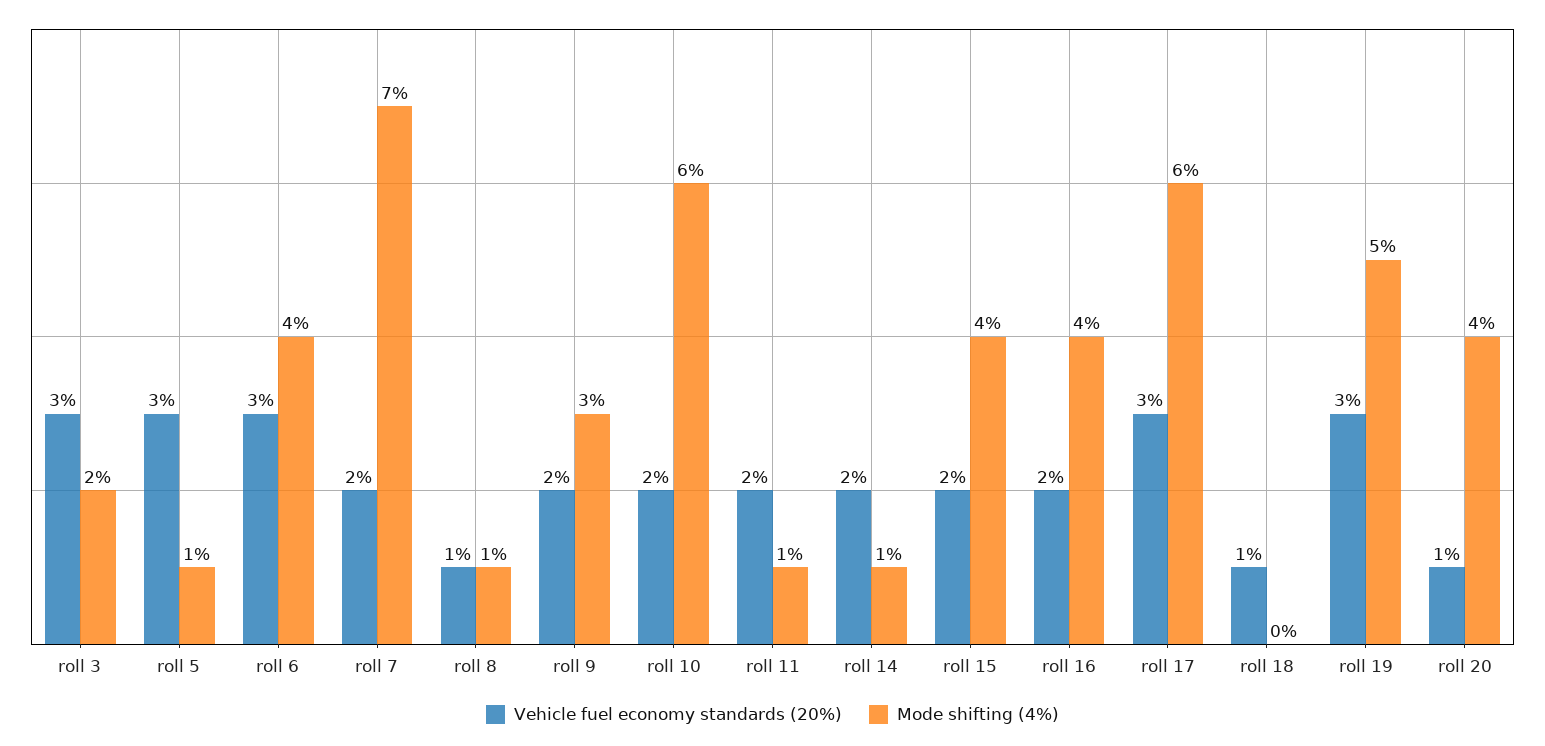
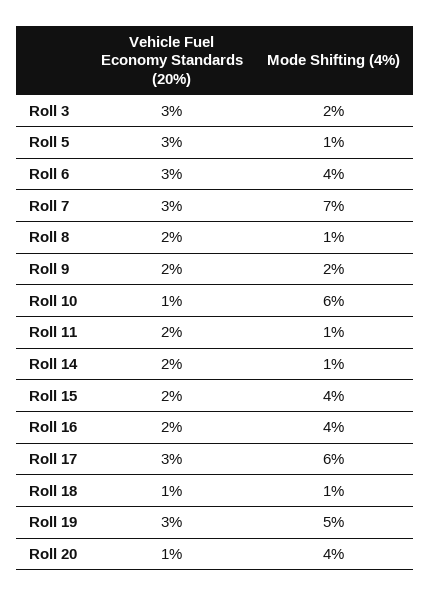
  {
    "Vehicle fuel economy standards (20%)": {
      "roll 3": 3,
      "roll 5": 3,
      "roll 6": 3,
-     "roll 7": 2,
+     "roll 7": 3,
-     "roll 8": 1,
+     "roll 8": 2,
      "roll 9": 2,
-     "roll 10": 2,
+     "roll 10": 1,
      "roll 11": 2,
      "roll 14": 2,
      "roll 15": 2,
      "roll 16": 2,
      "roll 17": 3,
      "roll 18": 1,
      "roll 19": 3,
      "roll 20": 1
    },
    "Mode shifting (4%)": {
      "roll 3": 2,
      "roll 5": 1,
      "roll 6": 4,
      "roll 7": 7,
      "roll 8": 1,
-     "roll 9": 3,
+     "roll 9": 2,
      "roll 10": 6,
      "roll 11": 1,
      "roll 14": 1,
      "roll 15": 4,
      "roll 16": 4,
      "roll 17": 6,
-     "roll 18": 0,
+     "roll 18": 1,
      "roll 19": 5,
      "roll 20": 4
    }
  }

